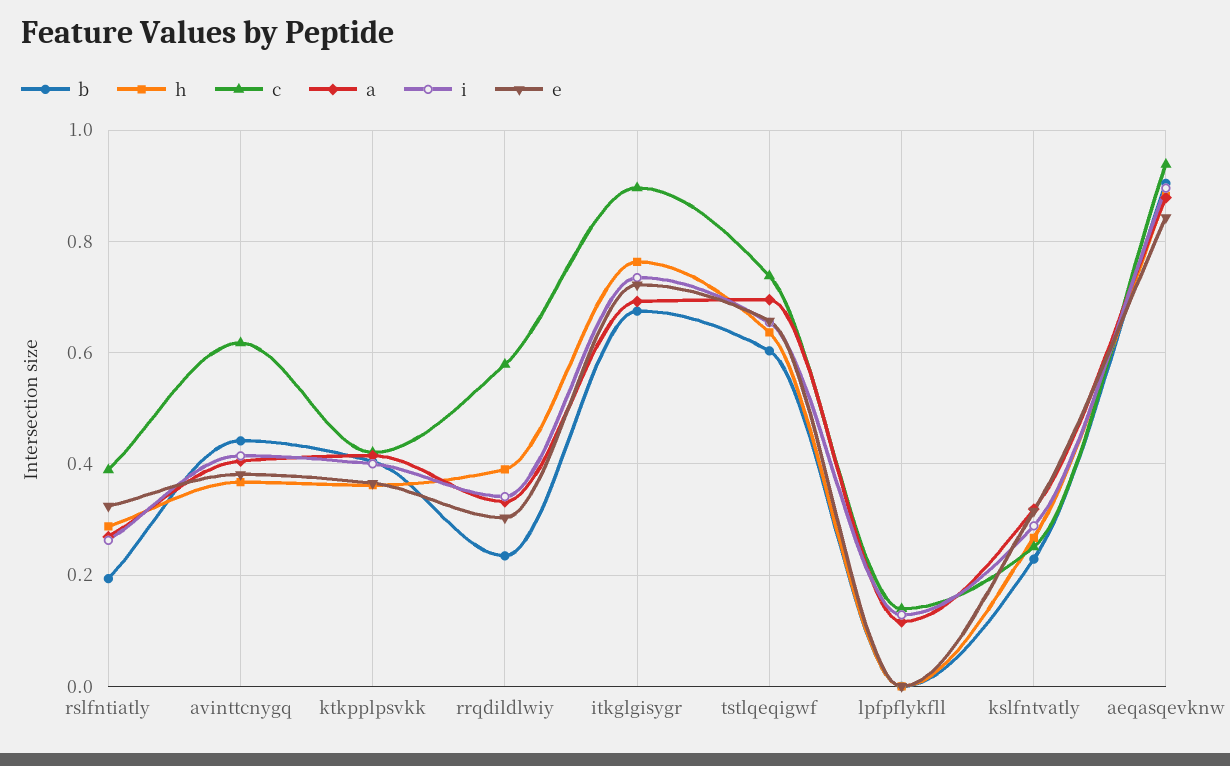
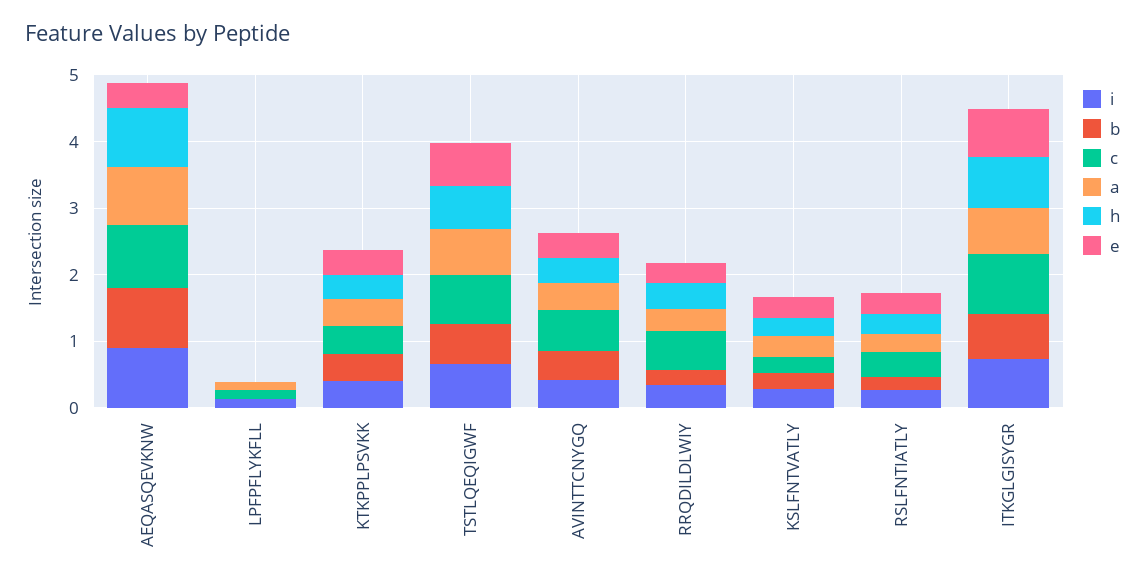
  {
    "b": {
      "rslfntiatly": 0.2,
      "avinttcnygq": 0.44,
      "ktkpplpsvkk": 0.4,
      "rrqdildlwiy": 0.24,
      "itkglgisygr": 0.68,
      "tstlqeqigwf": 0.6,
      "lpfpflykfll": 0,
      "kslfntvatly": 0.22,
      "aeqasqevknw": 0.9
    },
    "h": {
      "rslfntiatly": 0.28,
      "avinttcnygq": 0.36,
      "ktkpplpsvkk": 0.36,
      "rrqdildlwiy": 0.4,
      "itkglgisygr": 0.76,
      "tstlqeqigwf": 0.64,
      "lpfpflykfll": 0,
      "kslfntvatly": 0.26,
      "aeqasqevknw": 0.88
    },
    "c": {
      "rslfntiatly": 0.38,
      "avinttcnygq": 0.62,
      "ktkpplpsvkk": 0.42,
      "rrqdildlwiy": 0.58,
      "itkglgisygr": 0.9,
      "tstlqeqigwf": 0.74,
      "lpfpflykfll": 0.14,
      "kslfntvatly": 0.26,
      "aeqasqevknw": 0.94
    },
    "a": {
      "rslfntiatly": 0.26,
      "avinttcnygq": 0.4,
      "ktkpplpsvkk": 0.42,
      "rrqdildlwiy": 0.34,
      "itkglgisygr": 0.7,
      "tstlqeqigwf": 0.7,
      "lpfpflykfll": 0.12,
      "kslfntvatly": 0.32,
      "aeqasqevknw": 0.88
    },
    "i": {
      "rslfntiatly": 0.26,
      "avinttcnygq": 0.42,
      "ktkpplpsvkk": 0.4,
      "rrqdildlwiy": 0.34,
      "itkglgisygr": 0.74,
      "tstlqeqigwf": 0.66,
      "lpfpflykfll": 0.12,
      "kslfntvatly": 0.28,
      "aeqasqevknw": 0.9
    },
    "e": {
      "rslfntiatly": 0.32,
      "avinttcnygq": 0.38,
      "ktkpplpsvkk": 0.36,
      "rrqdildlwiy": 0.3,
      "itkglgisygr": 0.72,
      "tstlqeqigwf": 0.66,
      "lpfpflykfll": 0,
      "kslfntvatly": 0.32,
-     "aeqasqevknw": 0.84
+     "aeqasqevknw": 0.4
    }
  }

